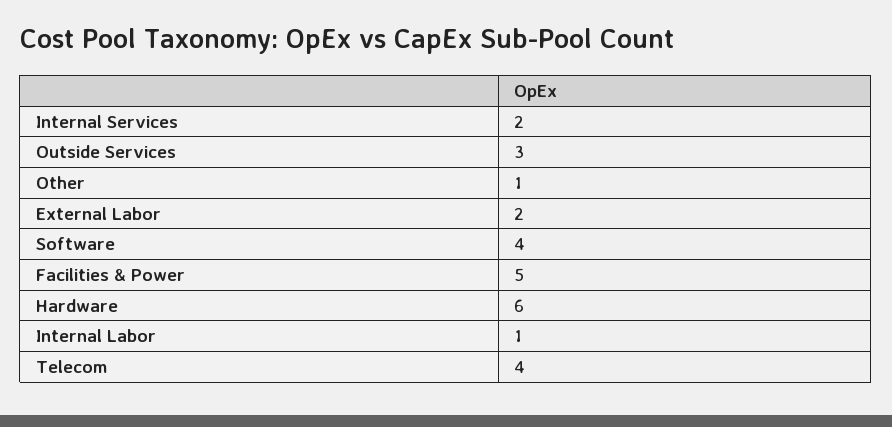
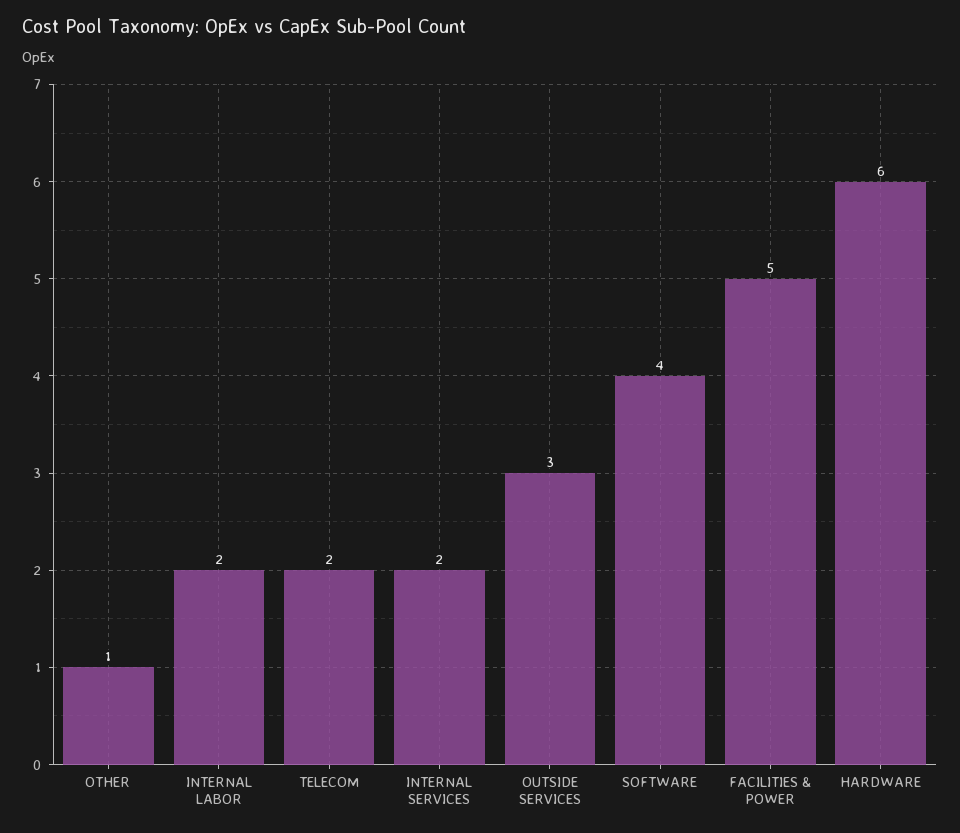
  {
    "Internal Services": 2,
    "Outside Services": 3,
    "Other": 1,
-   "External Labor": 2,
    "Software": 4,
    "Facilities & Power": 5,
    "Hardware": 6,
-   "Internal Labor": 1,
+   "Internal Labor": 2,
-   "Telecom": 4
+   "Telecom": 2
  }

